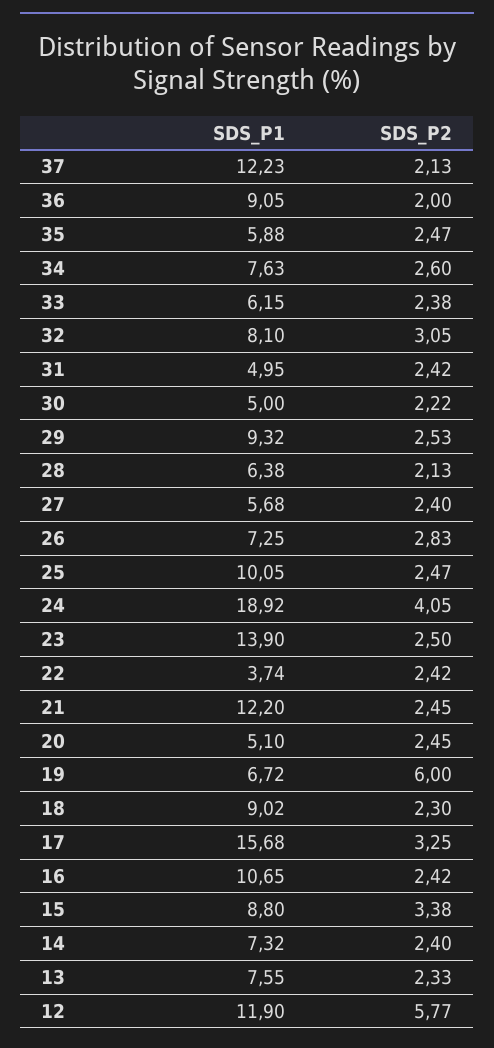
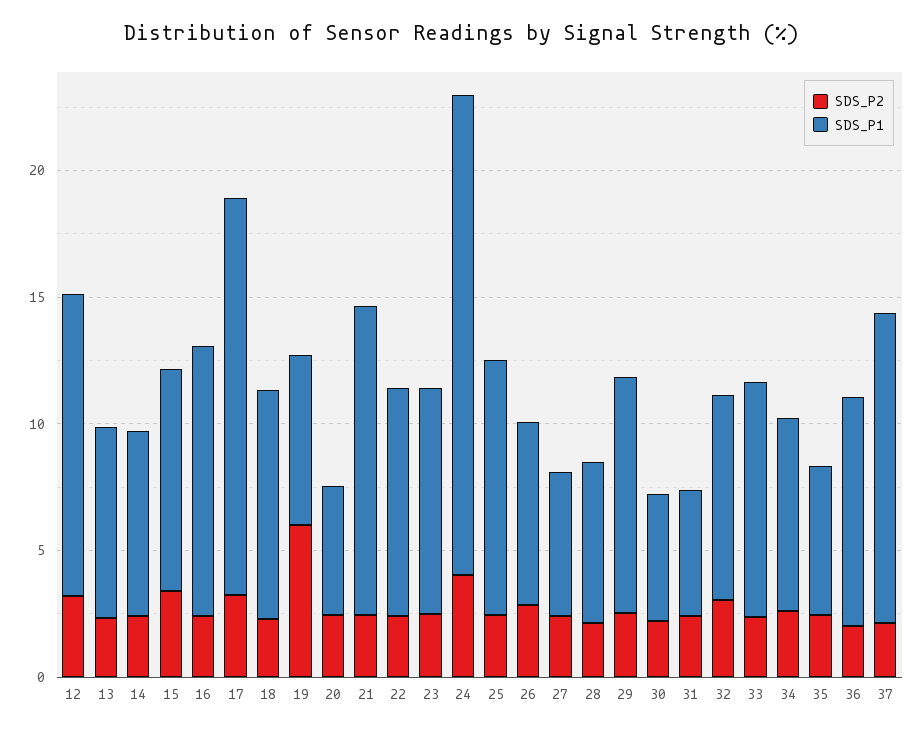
  {
    "SDS_P1": {
      "37": 12.23,
      "36": 9.05,
      "35": 5.88,
      "34": 7.63,
-     "33": 6.15,
+     "33": 9,
      "32": 8.1,
      "31": 4.95,
      "30": 5,
      "29": 9.32,
      "28": 6.38,
      "27": 5.68,
      "26": 7.25,
      "25": 10.05,
      "24": 18.92,
-     "23": 13.9,
+     "23": 9,
-     "22": 3.74,
+     "22": 9,
      "21": 12.2,
      "20": 5.1,
      "19": 6.72,
      "18": 9.02,
      "17": 15.68,
      "16": 10.65,
      "15": 8.8,
      "14": 7.32,
      "13": 7.55,
      "12": 11.9
    },
    "SDS_P2": {
      "37": 2.13,
      "36": 2,
      "35": 2.47,
      "34": 2.6,
      "33": 2.38,
      "32": 3.05,
      "31": 2.42,
      "30": 2.22,
      "29": 2.53,
      "28": 2.13,
      "27": 2.4,
      "26": 2.83,
      "25": 2.47,
      "24": 4.05,
      "23": 2.5,
      "22": 2.42,
      "21": 2.45,
      "20": 2.45,
      "19": 6,
      "18": 2.3,
      "17": 3.25,
      "16": 2.42,
      "15": 3.38,
      "14": 2.4,
      "13": 2.33,
-     "12": 5.77
+     "12": 3
    }
  }

